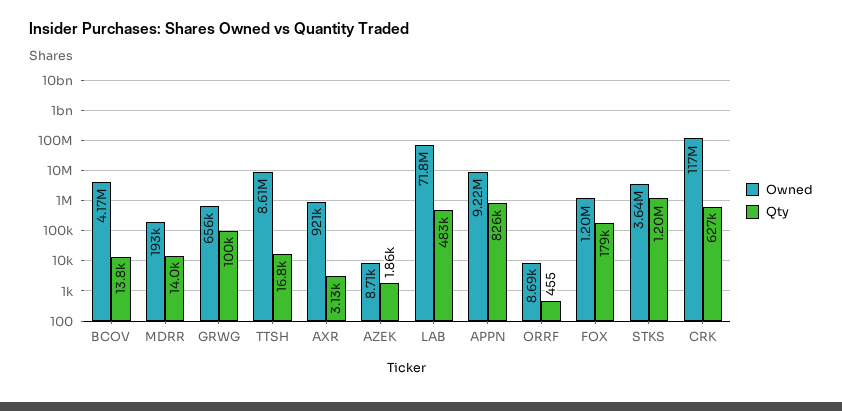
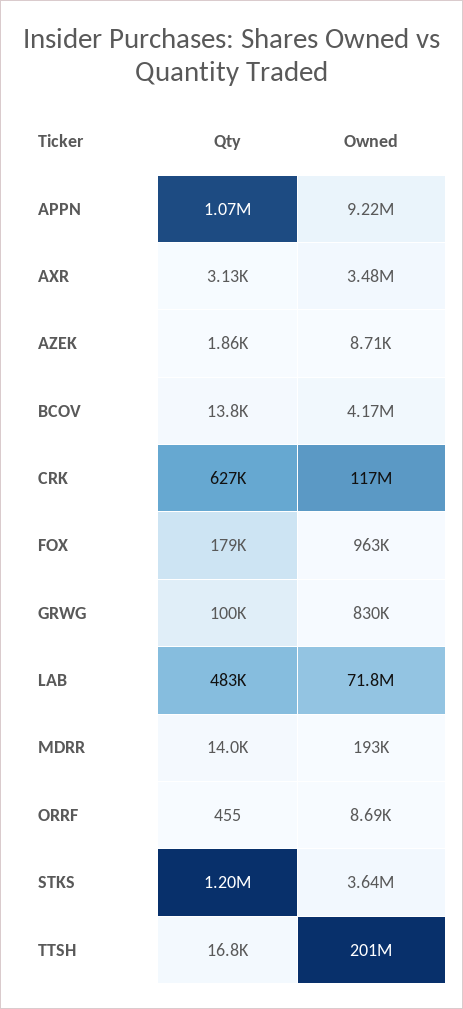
  {
    "Owned": {
      "BCOV": 4170000,
      "MDRR": 193000,
-     "GRWG": 656000,
+     "GRWG": 830000,
-     "TTSH": 8610000,
+     "TTSH": 201000000,
-     "AXR": 921000,
+     "AXR": 3480000,
      "AZEK": 8710,
      "LAB": 71800000,
      "APPN": 9220000,
      "ORRF": 8690,
-     "FOX": 1200000,
+     "FOX": 963000,
      "STKS": 3640000,
      "CRK": 117000000
    },
    "Qty": {
      "BCOV": 13800,
      "MDRR": 14000,
      "GRWG": 100000,
      "TTSH": 16800,
      "AXR": 3130,
      "AZEK": 1860,
      "LAB": 483000,
-     "APPN": 826000,
+     "APPN": 1070000,
      "ORRF": 455,
      "FOX": 179000,
      "STKS": 1200000,
      "CRK": 627000
    }
  }

